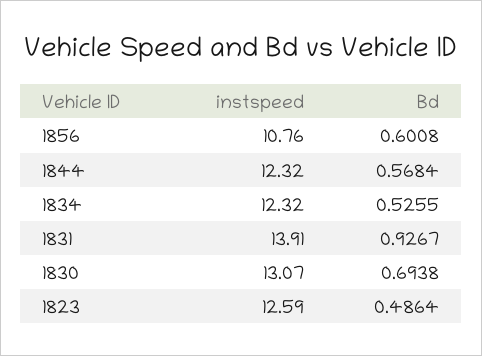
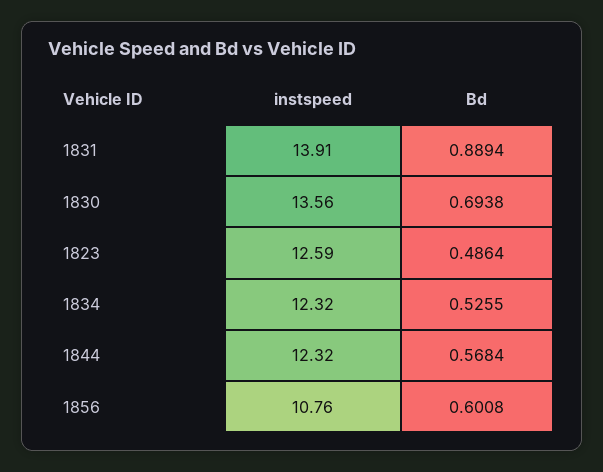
  {
    "instspeed": {
      "1856": 10.76,
      "1844": 12.32,
      "1834": 12.32,
      "1831": 13.91,
-     "1830": 13.07,
+     "1830": 13.56,
      "1823": 12.59
    },
    "Bd": {
      "1856": 0.6008,
      "1844": 0.5684,
      "1834": 0.5255,
-     "1831": 0.9267,
+     "1831": 0.8894,
      "1830": 0.6938,
      "1823": 0.4864
    }
  }

